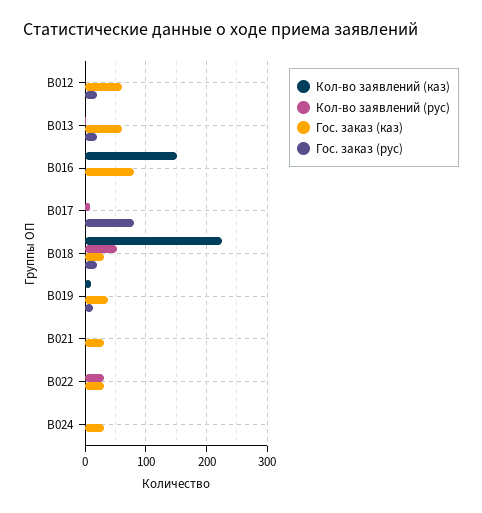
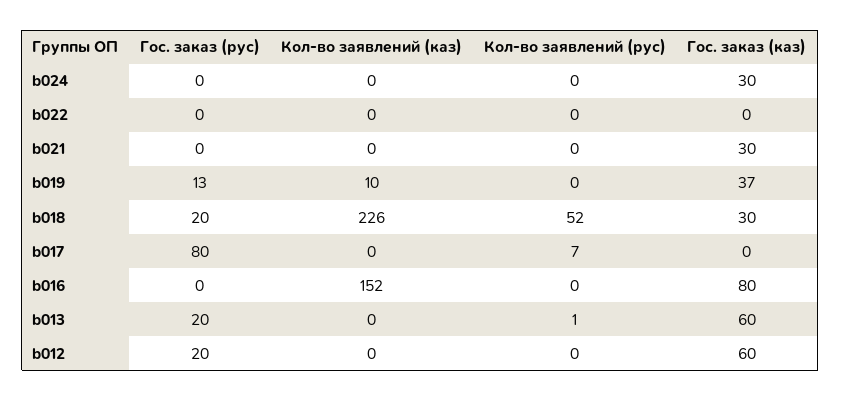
  {
    "Кол-во заявлений (каз)": {
      "B012": 0,
      "B013": 0,
      "B016": 152,
      "B017": 0,
      "B018": 226,
      "B019": 10,
      "B021": 0,
      "B022": 0,
      "B024": 0
    },
    "Кол-во заявлений (рус)": {
      "B012": 0,
      "B013": 1,
      "B016": 0,
      "B017": 7,
      "B018": 52,
      "B019": 0,
      "B021": 0,
-     "B022": 30,
+     "B022": 0,
      "B024": 0
    },
    "Гос. заказ (каз)": {
      "B012": 60,
      "B013": 60,
      "B016": 80,
      "B017": 0,
      "B018": 30,
      "B019": 37,
      "B021": 30,
-     "B022": 30,
+     "B022": 0,
      "B024": 30
    },
    "Гос. заказ (рус)": {
      "B012": 20,
      "B013": 20,
      "B016": 0,
      "B017": 80,
      "B018": 20,
      "B019": 13,
      "B021": 0,
      "B022": 0,
      "B024": 0
    }
  }

